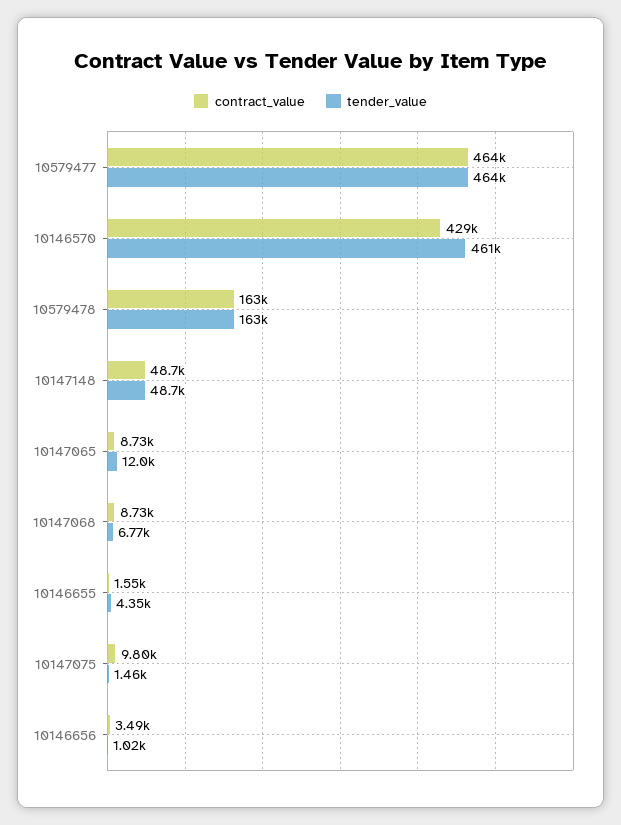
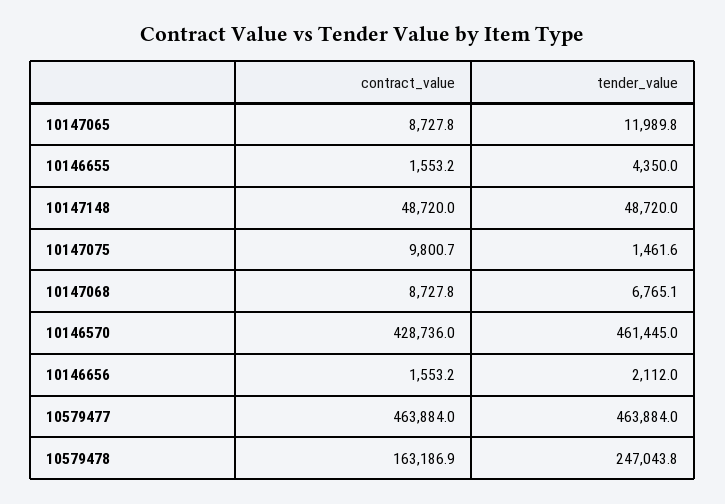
  {
    "contract_value": {
      "10579477": 463884,
      "10146570": 428736,
      "10579478": 163186.9,
      "10147148": 48720,
      "10147065": 8727.8,
      "10147068": 8727.8,
      "10146655": 1553.2,
      "10147075": 9800.7,
-     "10146656": 3490
+     "10146656": 1553.2
    },
    "tender_value": {
      "10579477": 463884,
      "10146570": 461445,
-     "10579478": 163000,
+     "10579478": 247043.8,
      "10147148": 48720,
      "10147065": 11989.8,
      "10147068": 6765.1,
      "10146655": 4350,
      "10147075": 1461.6,
-     "10146656": 1020
+     "10146656": 2112
    }
  }

